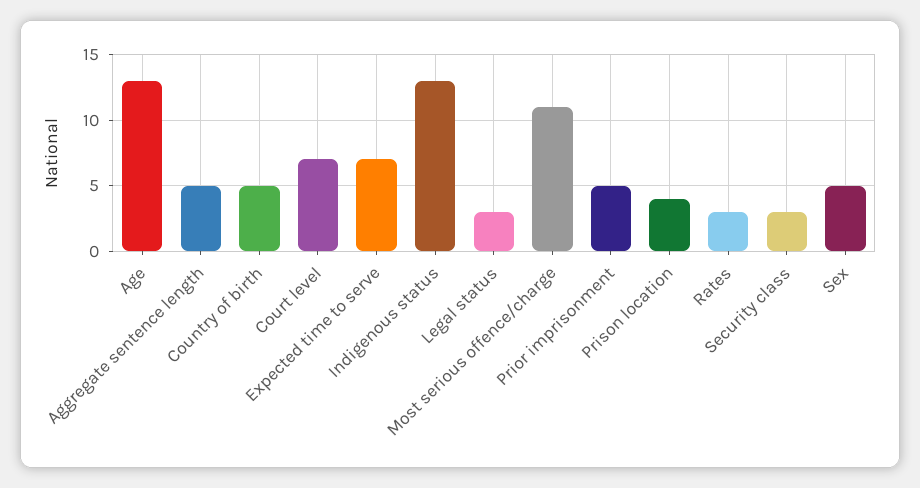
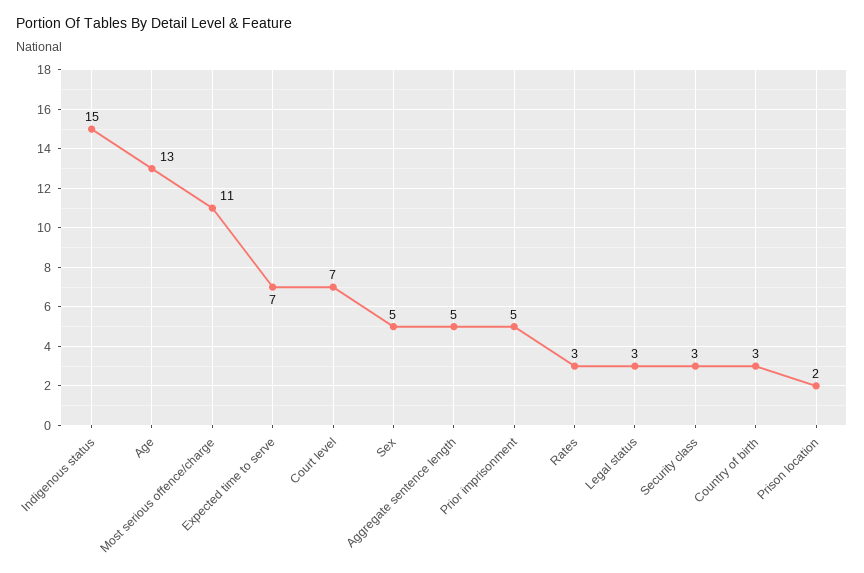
  {
    "Age": 13,
    "Aggregate sentence length": 5,
-   "Country of birth": 5,
+   "Country of birth": 3,
    "Court level": 7,
    "Expected time to serve": 7,
-   "Indigenous status": 13,
+   "Indigenous status": 15,
    "Legal status": 3,
    "Most serious offence/charge": 11,
    "Prior imprisonment": 5,
-   "Prison location": 4,
+   "Prison location": 2,
    "Rates": 3,
    "Security class": 3,
    "Sex": 5
  }

